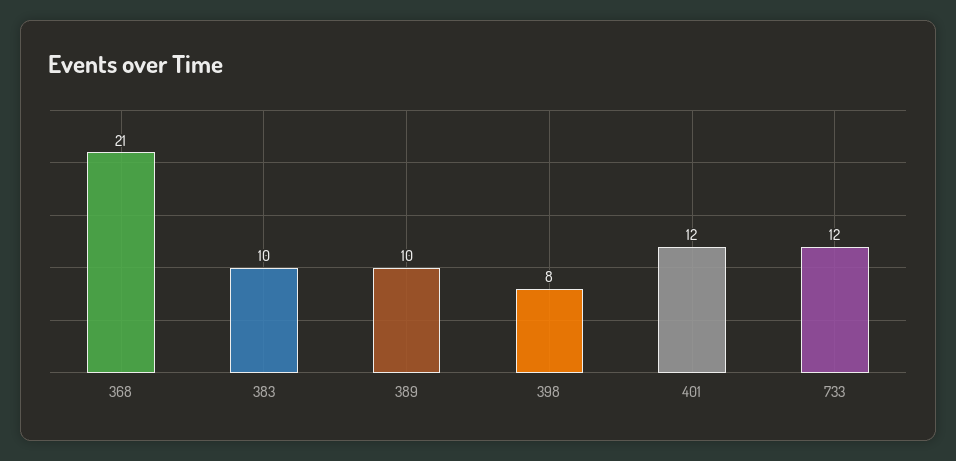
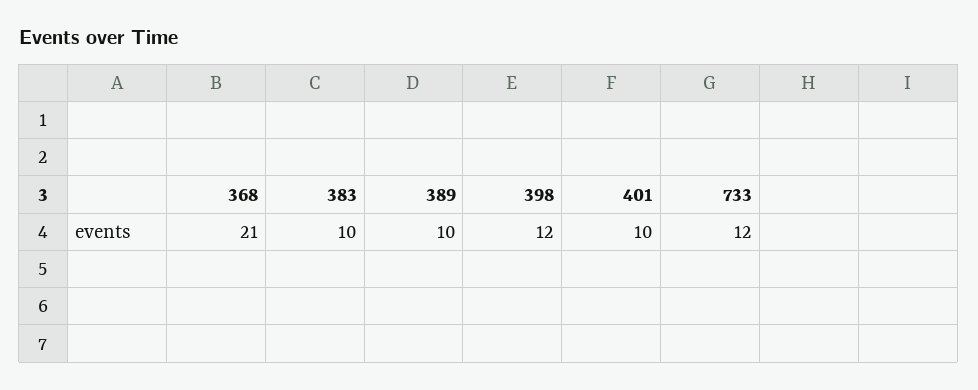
  {
    "368": 21,
    "383": 10,
    "389": 10,
-   "398": 8,
+   "398": 12,
-   "401": 12,
+   "401": 10,
    "733": 12
  }

